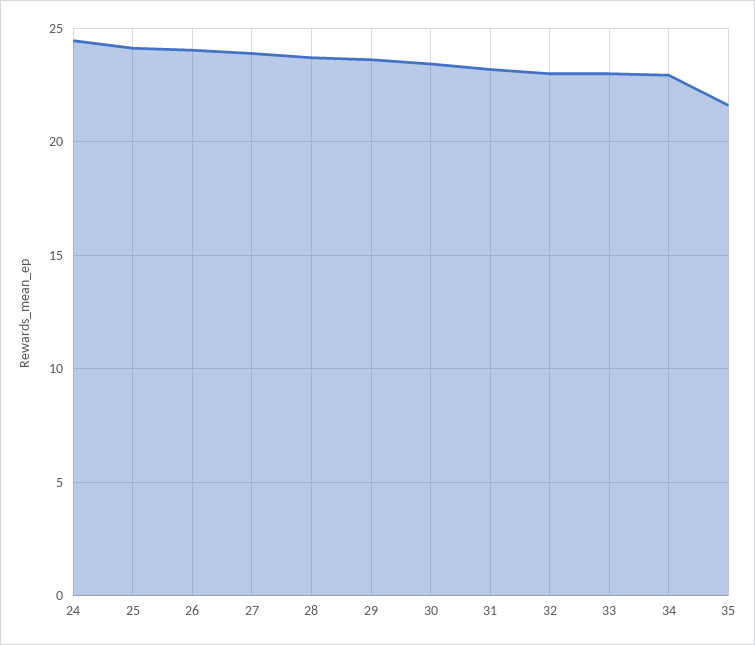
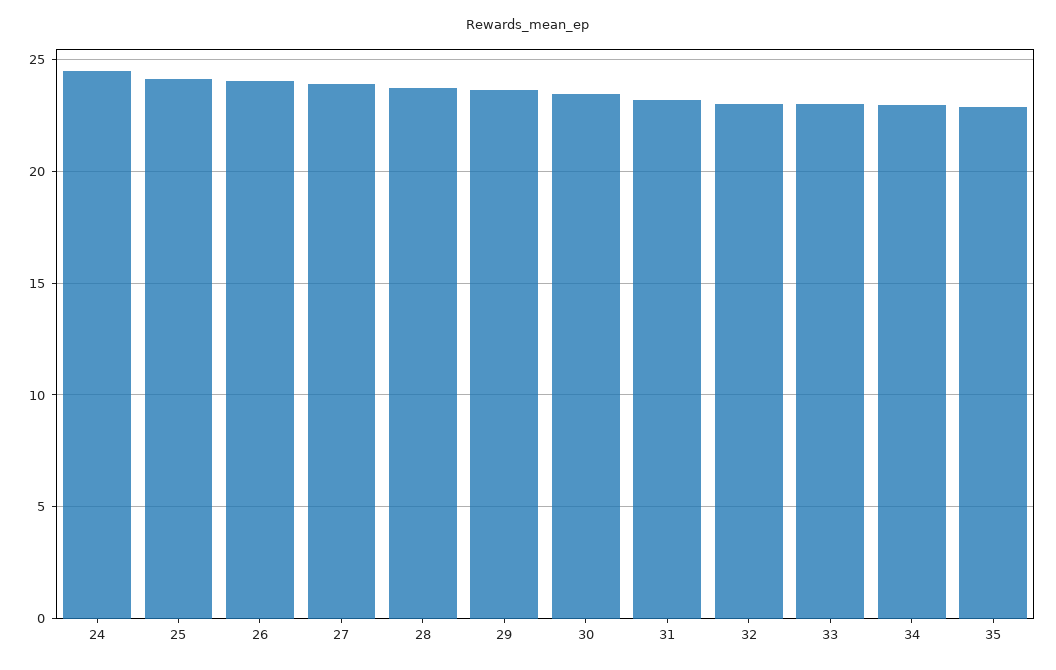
  {
    "24": 24.5,
    "25": 24,
    "26": 24,
    "27": 24,
    "28": 23.5,
    "29": 23.5,
    "30": 23.5,
    "31": 23,
    "32": 23,
    "33": 23,
    "34": 23,
-   "35": 21.5
+   "35": 23
  }

